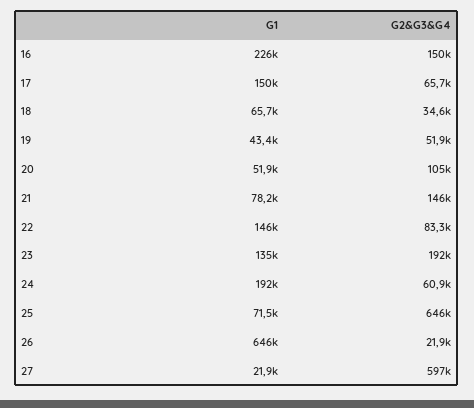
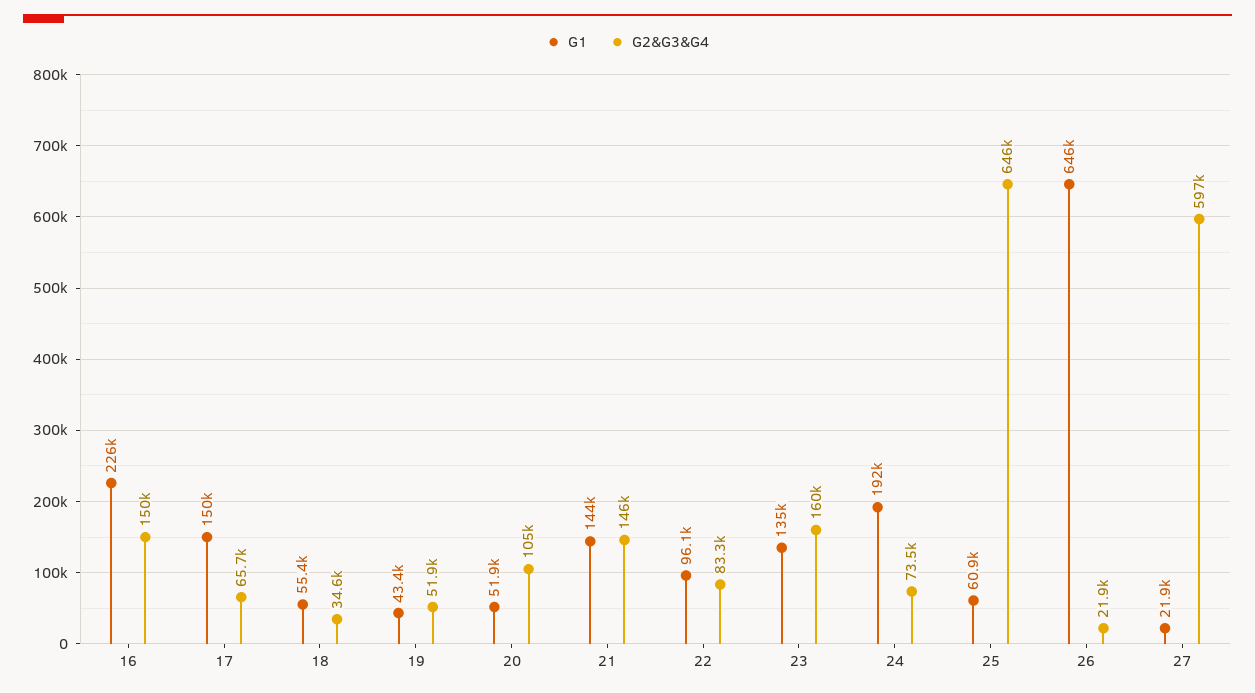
  {
    "G1": {
      "16": 226000,
      "17": 150000,
-     "18": 65700,
+     "18": 55400,
      "19": 43400,
      "20": 51900,
-     "21": 78200,
+     "21": 144000,
-     "22": 146000,
+     "22": 96100,
      "23": 135000,
      "24": 192000,
-     "25": 71500,
+     "25": 60900,
      "26": 646000,
      "27": 21900
    },
    "G2&G3&G4": {
      "16": 150000,
      "17": 65700,
      "18": 34600,
      "19": 51900,
      "20": 105000,
      "21": 146000,
      "22": 83300,
-     "23": 192000,
+     "23": 160000,
-     "24": 60900,
+     "24": 73500,
      "25": 646000,
      "26": 21900,
      "27": 597000
    }
  }

